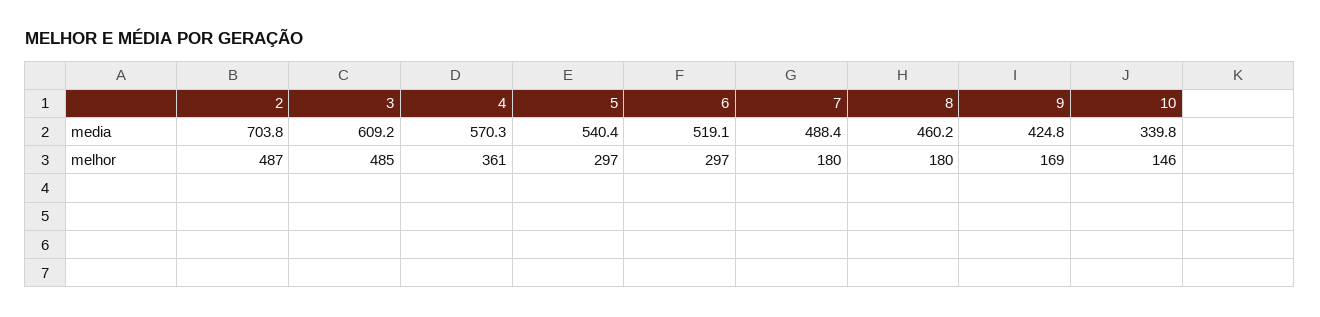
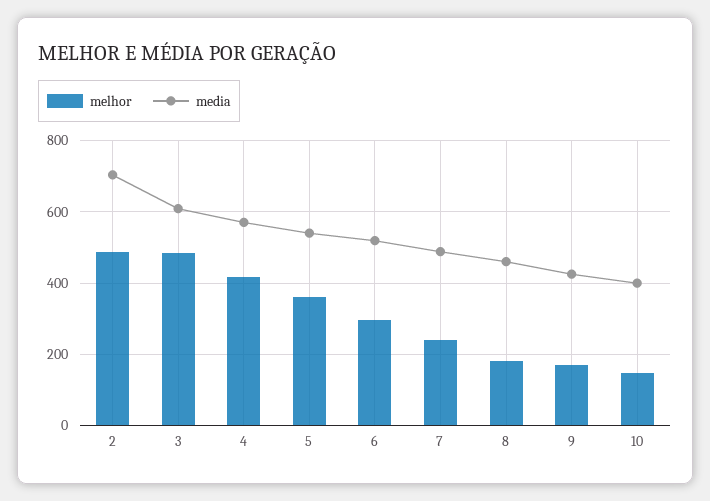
  {
    "media": {
      "2": 703.8,
      "3": 609.2,
      "4": 570.3,
      "5": 540.4,
      "6": 519.1,
      "7": 488.4,
      "8": 460.2,
      "9": 424.8,
-     "10": 339.8
+     "10": 400
    },
    "melhor": {
      "2": 487,
      "3": 485,
-     "4": 361,
+     "4": 420,
-     "5": 297,
+     "5": 360,
      "6": 297,
-     "7": 180,
+     "7": 240,
      "8": 180,
      "9": 169,
      "10": 146
    }
  }

